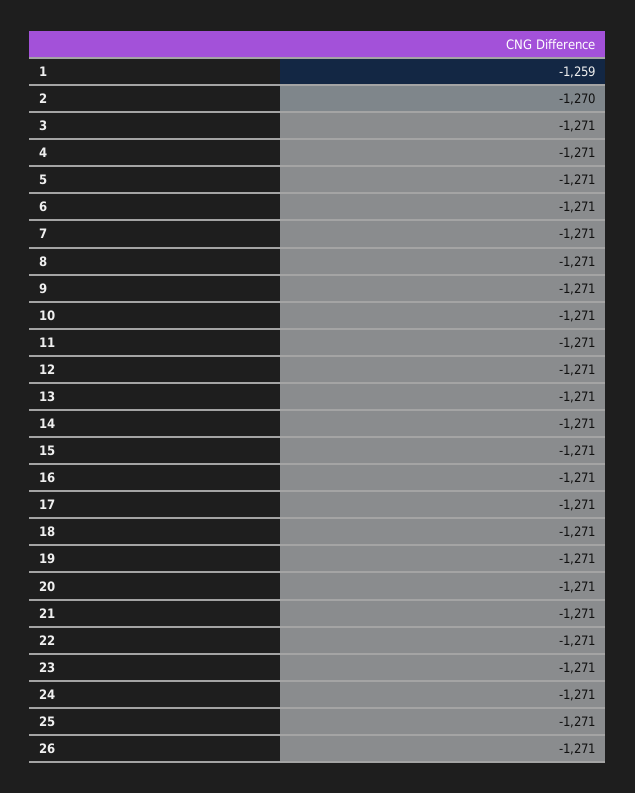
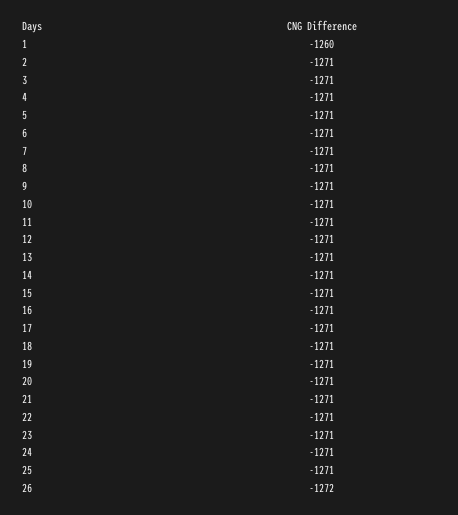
  {
-   "1": -1259,
+   "1": -1260,
-   "2": -1270,
+   "2": -1271,
    "3": -1271,
    "4": -1271,
    "5": -1271,
    "6": -1271,
    "7": -1271,
    "8": -1271,
    "9": -1271,
    "10": -1271,
    "11": -1271,
    "12": -1271,
    "13": -1271,
    "14": -1271,
    "15": -1271,
    "16": -1271,
    "17": -1271,
    "18": -1271,
    "19": -1271,
    "20": -1271,
    "21": -1271,
    "22": -1271,
    "23": -1271,
    "24": -1271,
    "25": -1271,
-   "26": -1271
+   "26": -1272
  }

